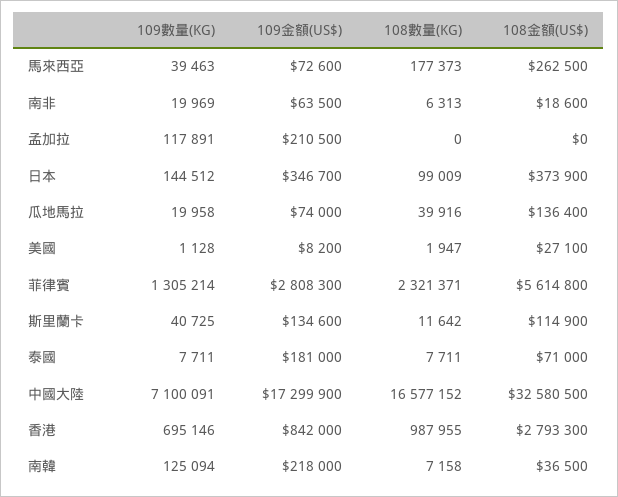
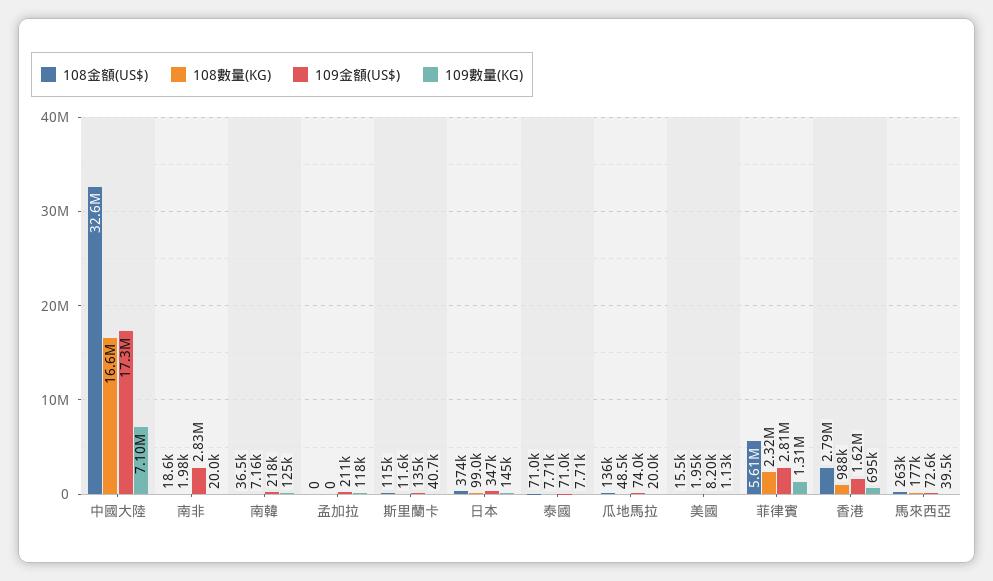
  {
    "109數量(KG)": {
      "馬來西亞": 39463,
      "南非": 19969,
      "孟加拉": 117891,
      "日本": 144512,
      "瓜地馬拉": 19958,
      "美國": 1128,
      "菲律賓": 1305214,
      "斯里蘭卡": 40725,
      "泰國": 7711,
      "中國大陸": 7100091,
      "香港": 695146,
      "南韓": 125094
    },
    "109金額(US$)": {
      "馬來西亞": 72600,
-     "南非": 63500,
+     "南非": 2830000,
      "孟加拉": 210500,
      "日本": 346700,
      "瓜地馬拉": 74000,
      "美國": 8200,
      "菲律賓": 2808300,
      "斯里蘭卡": 134600,
-     "泰國": 181000,
+     "泰國": 71000,
      "中國大陸": 17299900,
-     "香港": 842000,
+     "香港": 1620000,
      "南韓": 218000
    },
    "108數量(KG)": {
      "馬來西亞": 177373,
-     "南非": 6313,
+     "南非": 1980,
      "孟加拉": 0,
      "日本": 99009,
-     "瓜地馬拉": 39916,
+     "瓜地馬拉": 48500,
      "美國": 1947,
      "菲律賓": 2321371,
      "斯里蘭卡": 11642,
      "泰國": 7711,
      "中國大陸": 16577152,
      "香港": 987955,
      "南韓": 7158
    },
    "108金額(US$)": {
      "馬來西亞": 262500,
      "南非": 18600,
      "孟加拉": 0,
      "日本": 373900,
      "瓜地馬拉": 136400,
-     "美國": 27100,
+     "美國": 15500,
      "菲律賓": 5614800,
      "斯里蘭卡": 114900,
      "泰國": 71000,
      "中國大陸": 32580500,
      "香港": 2793300,
      "南韓": 36500
    }
  }

